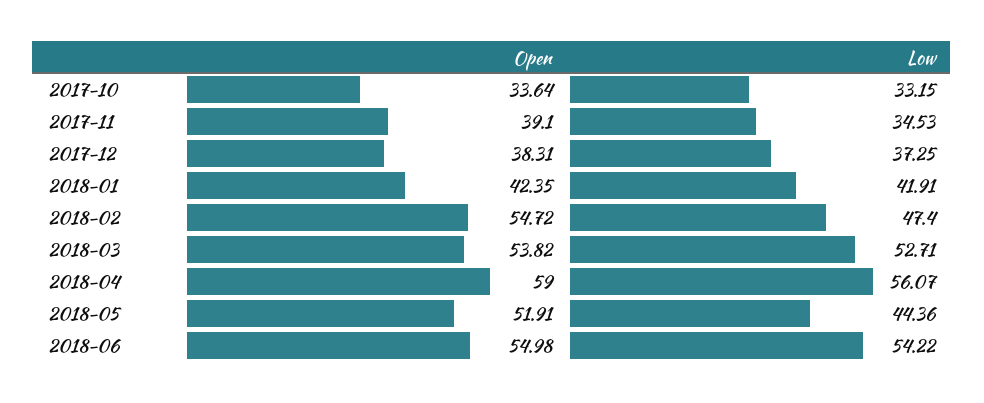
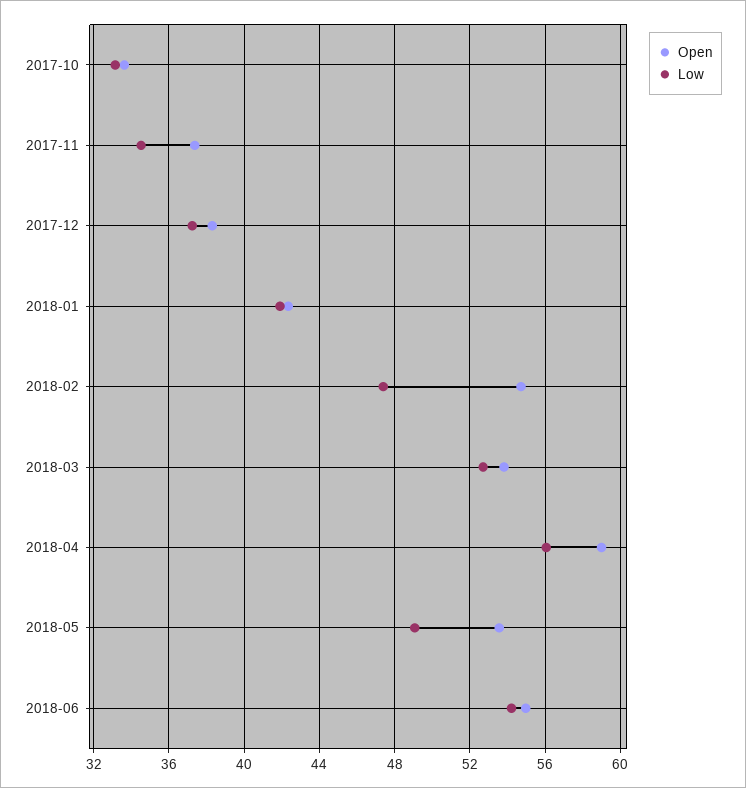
  {
    "Open": {
      "2017-10": 33.64,
-     "2017-11": 39.1,
+     "2017-11": 37.5,
      "2017-12": 38.31,
      "2018-01": 42.35,
      "2018-02": 54.72,
      "2018-03": 53.82,
      "2018-04": 59,
-     "2018-05": 51.91,
+     "2018-05": 53.5,
      "2018-06": 54.98
    },
    "Low": {
      "2017-10": 33.15,
      "2017-11": 34.53,
      "2017-12": 37.25,
      "2018-01": 41.91,
      "2018-02": 47.4,
      "2018-03": 52.71,
      "2018-04": 56.07,
-     "2018-05": 44.36,
+     "2018-05": 49,
      "2018-06": 54.22
    }
  }

